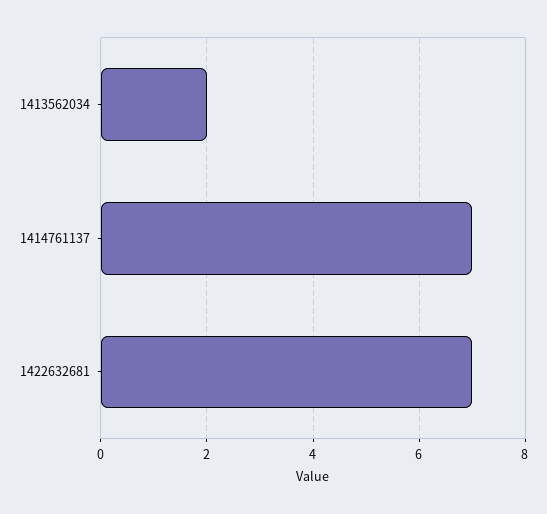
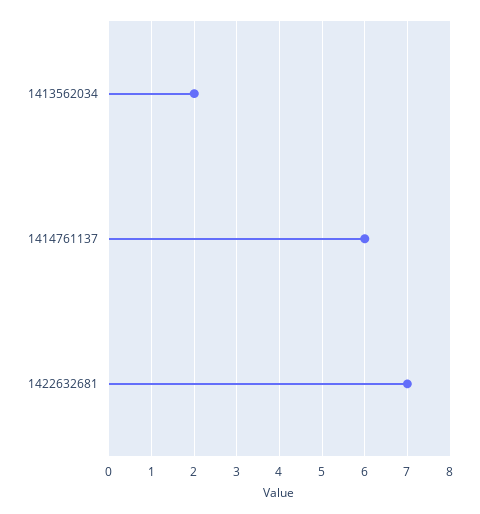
  {
    "1413562034": 2,
-   "1414761137": 7,
+   "1414761137": 6,
    "1422632681": 7
  }

